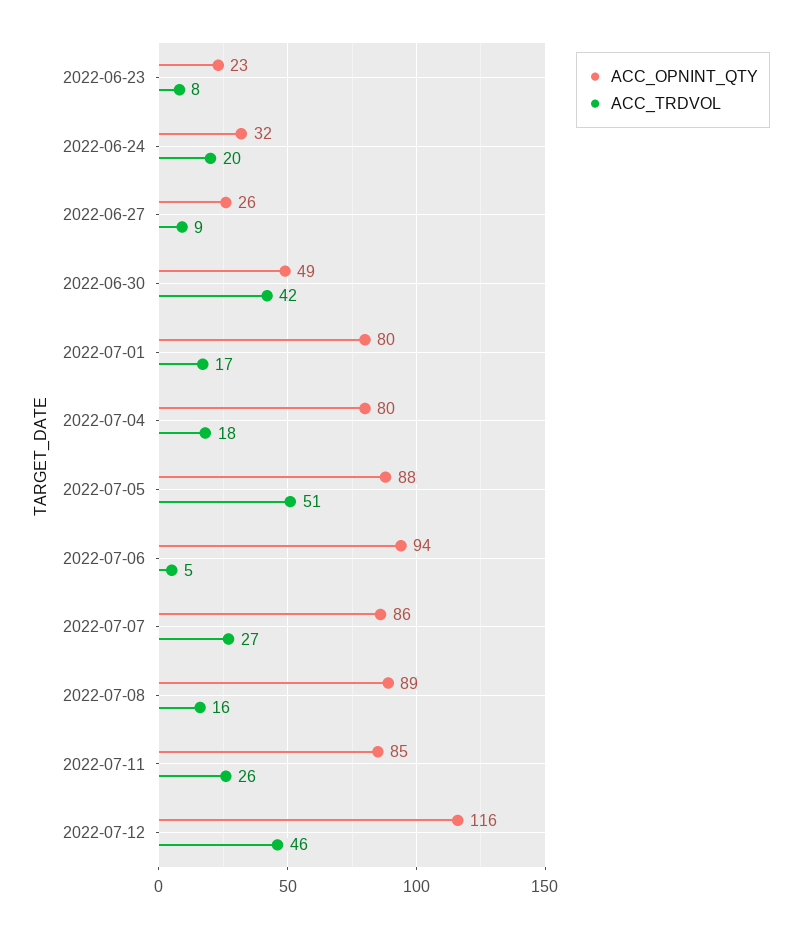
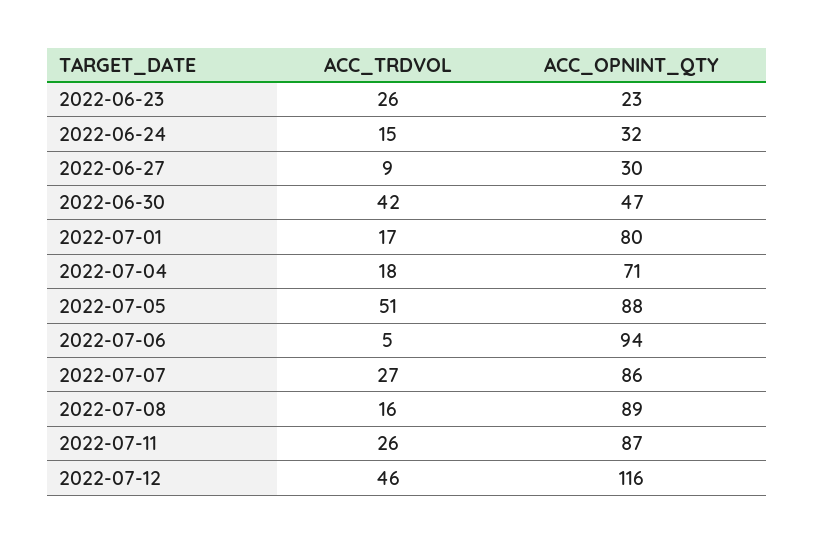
  {
    "ACC_OPNINT_QTY": {
      "2022-06-23": 23,
      "2022-06-24": 32,
-     "2022-06-27": 26,
+     "2022-06-27": 30,
-     "2022-06-30": 49,
+     "2022-06-30": 47,
      "2022-07-01": 80,
-     "2022-07-04": 80,
+     "2022-07-04": 71,
      "2022-07-05": 88,
      "2022-07-06": 94,
      "2022-07-07": 86,
      "2022-07-08": 89,
-     "2022-07-11": 85,
+     "2022-07-11": 87,
      "2022-07-12": 116
    },
    "ACC_TRDVOL": {
-     "2022-06-23": 8,
+     "2022-06-23": 26,
-     "2022-06-24": 20,
+     "2022-06-24": 15,
      "2022-06-27": 9,
      "2022-06-30": 42,
      "2022-07-01": 17,
      "2022-07-04": 18,
      "2022-07-05": 51,
      "2022-07-06": 5,
      "2022-07-07": 27,
      "2022-07-08": 16,
      "2022-07-11": 26,
      "2022-07-12": 46
    }
  }

